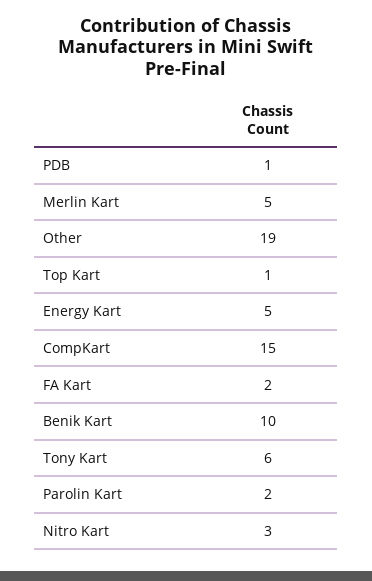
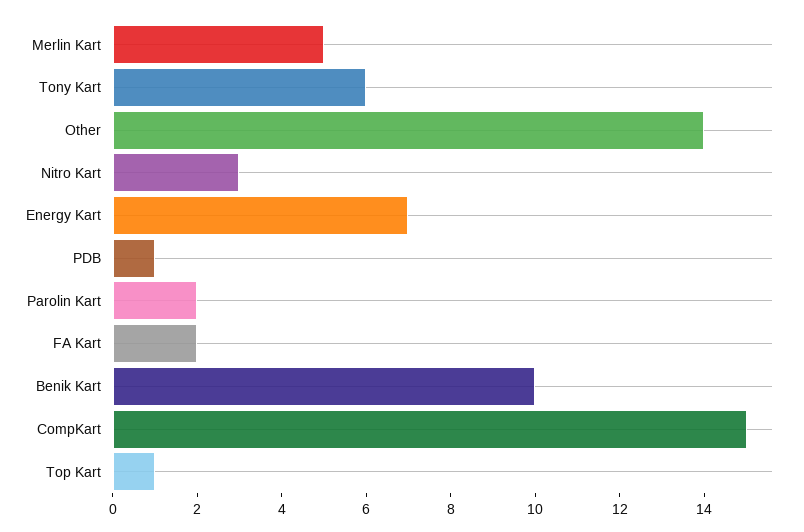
  {
    "PDB": 1,
    "Merlin Kart": 5,
-   "Other": 19,
+   "Other": 14,
    "Top Kart": 1,
-   "Energy Kart": 5,
+   "Energy Kart": 7,
    "CompKart": 15,
    "FA Kart": 2,
    "Benik Kart": 10,
    "Tony Kart": 6,
    "Parolin Kart": 2,
    "Nitro Kart": 3
  }

